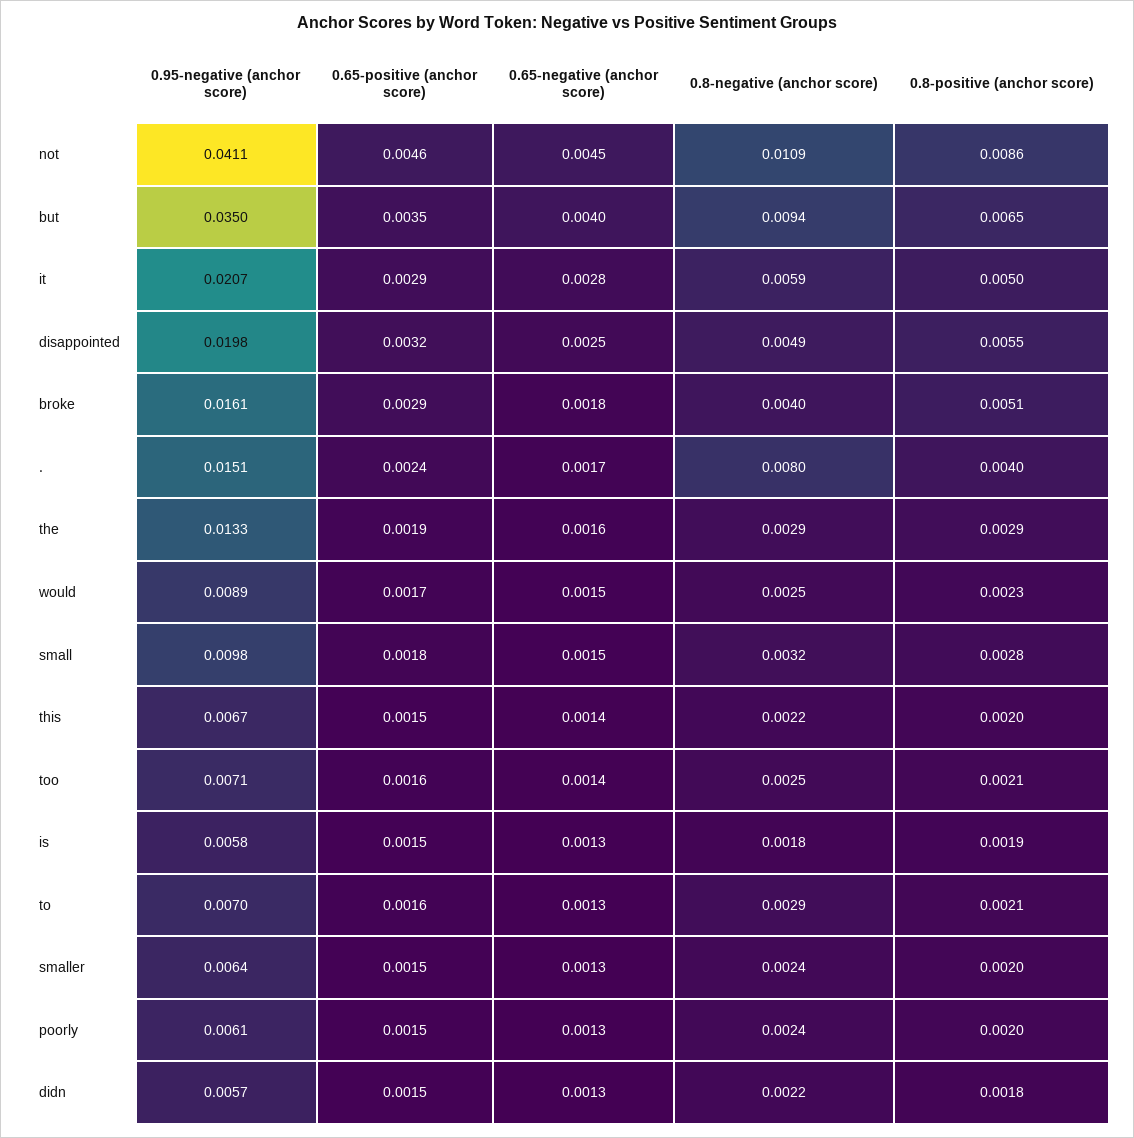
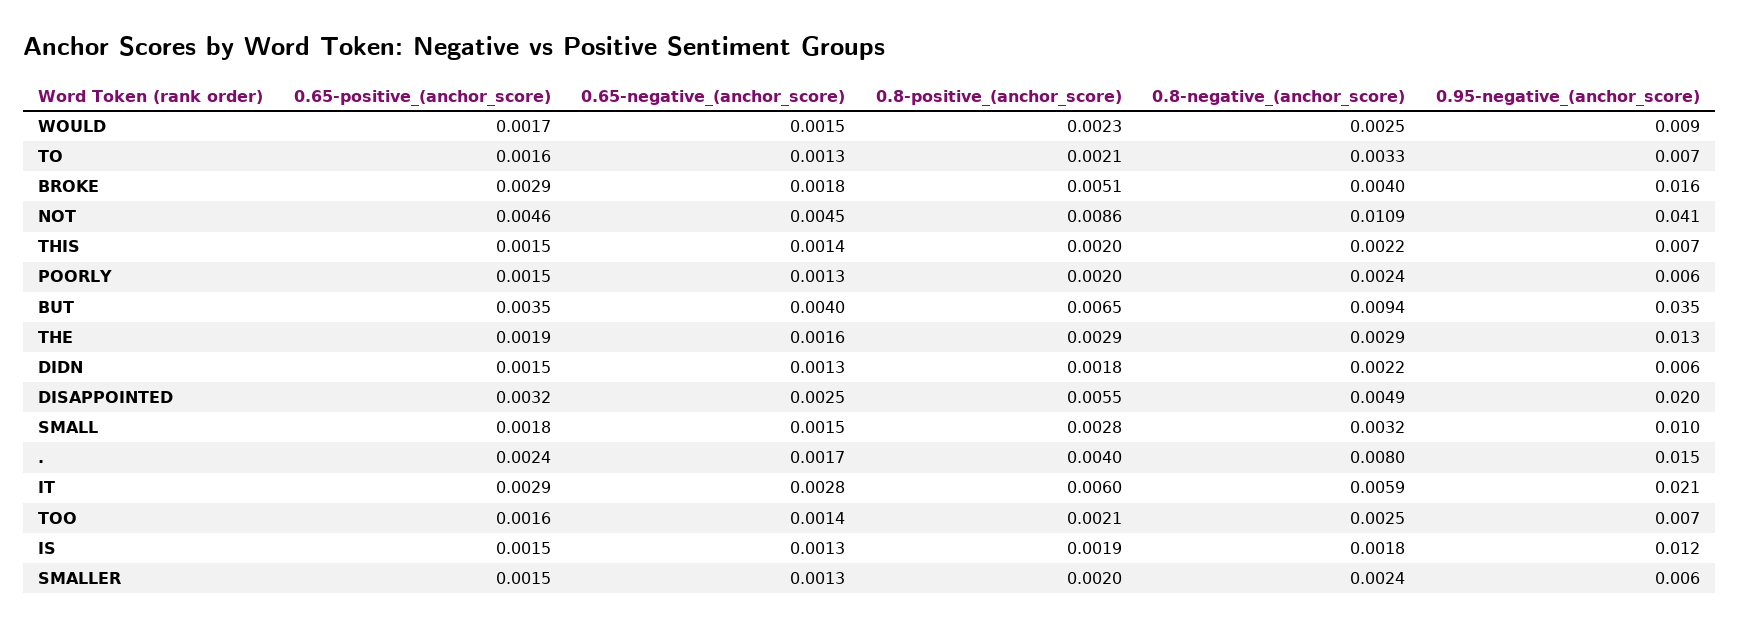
  {
    "0.95-negative (anchor score)": {
      "not": 0.0411,
      "but": 0.035,
      "it": 0.0207,
      "disappointed": 0.0198,
      "broke": 0.0161,
      ".": 0.0151,
      "the": 0.0133,
      "would": 0.0089,
      "small": 0.0098,
      "this": 0.0067,
      "too": 0.0071,
-     "is": 0.0058,
+     "is": 0.012,
      "to": 0.007,
      "smaller": 0.0064,
      "poorly": 0.0061,
      "didn": 0.0057
    },
    "0.65-positive (anchor score)": {
      "not": 0.0046,
      "but": 0.0035,
      "it": 0.0029,
      "disappointed": 0.0032,
      "broke": 0.0029,
      ".": 0.0024,
      "the": 0.0019,
      "would": 0.0017,
      "small": 0.0018,
      "this": 0.0015,
      "too": 0.0016,
      "is": 0.0015,
      "to": 0.0016,
      "smaller": 0.0015,
      "poorly": 0.0015,
      "didn": 0.0015
    },
    "0.65-negative (anchor score)": {
      "not": 0.0045,
      "but": 0.004,
      "it": 0.0028,
      "disappointed": 0.0025,
      "broke": 0.0018,
      ".": 0.0017,
      "the": 0.0016,
      "would": 0.0015,
      "small": 0.0015,
      "this": 0.0014,
      "too": 0.0014,
      "is": 0.0013,
      "to": 0.0013,
      "smaller": 0.0013,
      "poorly": 0.0013,
      "didn": 0.0013
    },
    "0.8-negative (anchor score)": {
      "not": 0.0109,
      "but": 0.0094,
      "it": 0.0059,
      "disappointed": 0.0049,
      "broke": 0.004,
      ".": 0.008,
      "the": 0.0029,
      "would": 0.0025,
      "small": 0.0032,
      "this": 0.0022,
      "too": 0.0025,
      "is": 0.0018,
-     "to": 0.0029,
+     "to": 0.0033,
      "smaller": 0.0024,
      "poorly": 0.0024,
      "didn": 0.0022
    },
    "0.8-positive (anchor score)": {
      "not": 0.0086,
      "but": 0.0065,
-     "it": 0.005,
+     "it": 0.006,
      "disappointed": 0.0055,
      "broke": 0.0051,
      ".": 0.004,
      "the": 0.0029,
      "would": 0.0023,
      "small": 0.0028,
      "this": 0.002,
      "too": 0.0021,
      "is": 0.0019,
      "to": 0.0021,
      "smaller": 0.002,
      "poorly": 0.002,
      "didn": 0.0018
    }
  }

